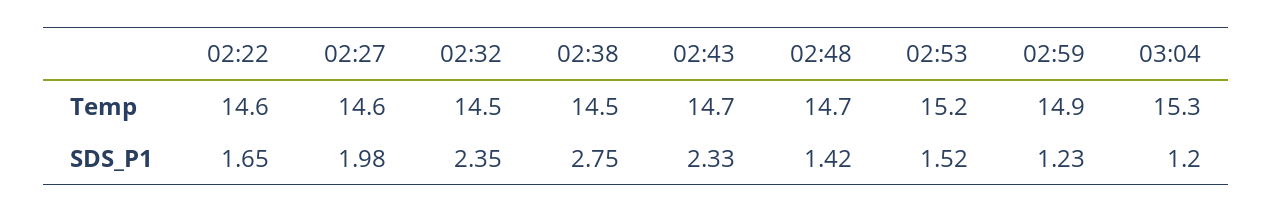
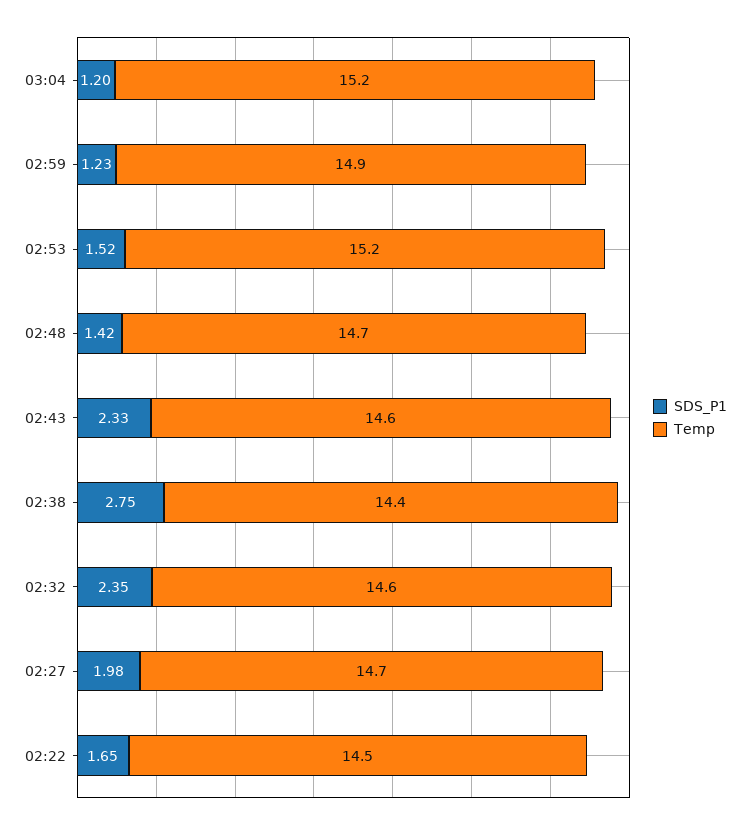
  {
    "Temp": {
-     "02:22": 14.6,
+     "02:22": 14.5,
-     "02:27": 14.6,
+     "02:27": 14.7,
-     "02:32": 14.5,
+     "02:32": 14.6,
-     "02:38": 14.5,
+     "02:38": 14.4,
-     "02:43": 14.7,
+     "02:43": 14.6,
      "02:48": 14.7,
      "02:53": 15.2,
      "02:59": 14.9,
-     "03:04": 15.3
+     "03:04": 15.2
    },
    "SDS_P1": {
      "02:22": 1.65,
      "02:27": 1.98,
      "02:32": 2.35,
      "02:38": 2.75,
      "02:43": 2.33,
      "02:48": 1.42,
      "02:53": 1.52,
      "02:59": 1.23,
      "03:04": 1.2
    }
  }

